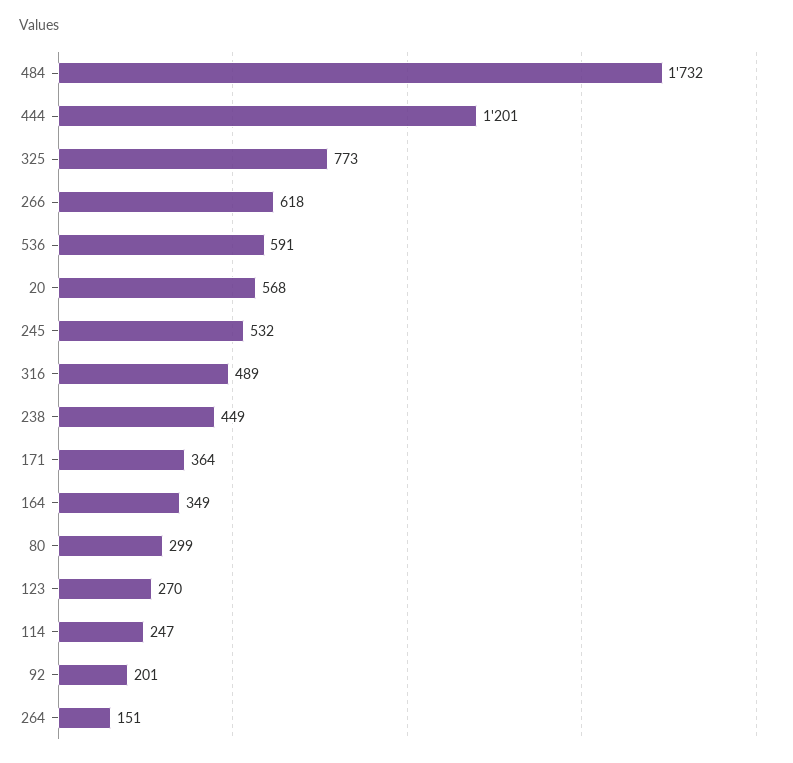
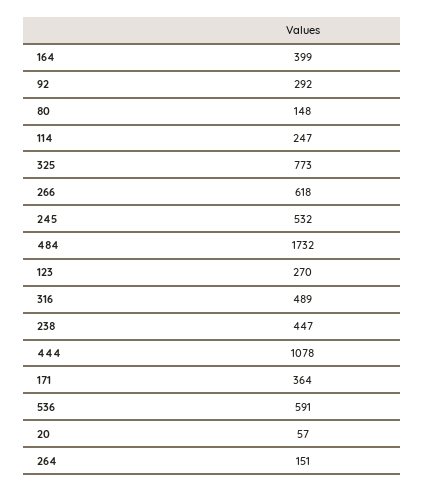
  {
    "484": 1732,
-   "444": 1201,
+   "444": 1078,
    "325": 773,
    "266": 618,
    "536": 591,
-   "20": 568,
+   "20": 57,
    "245": 532,
    "316": 489,
-   "238": 449,
+   "238": 447,
    "171": 364,
-   "164": 349,
+   "164": 399,
-   "80": 299,
+   "80": 148,
    "123": 270,
    "114": 247,
-   "92": 201,
+   "92": 292,
    "264": 151
  }

